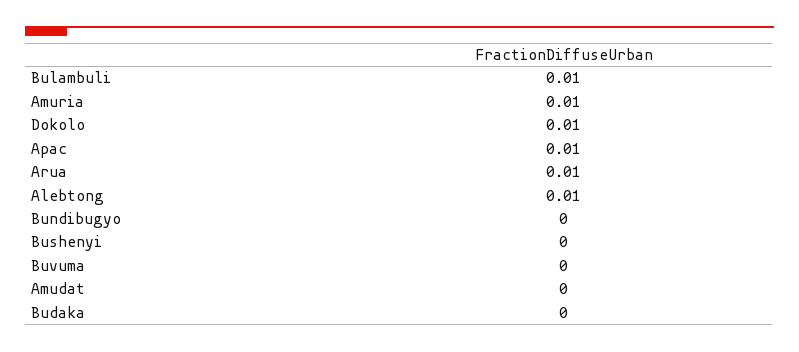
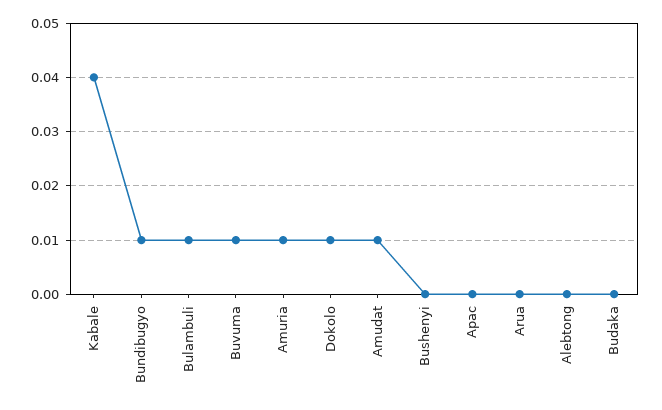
  {
    "Bulambuli": 0.01,
    "Amuria": 0.01,
    "Dokolo": 0.01,
-   "Apac": 0.01,
+   "Apac": 0,
-   "Arua": 0.01,
+   "Arua": 0,
-   "Alebtong": 0.01,
+   "Alebtong": 0,
-   "Bundibugyo": 0,
+   "Bundibugyo": 0.01,
    "Bushenyi": 0,
-   "Buvuma": 0,
+   "Buvuma": 0.01,
-   "Amudat": 0,
+   "Amudat": 0.01,
-   "Budaka": 0
+   "Budaka": 0,
+   "Kabale": 0.04
  }

